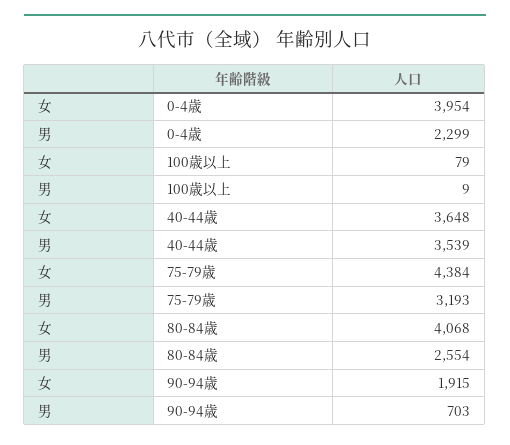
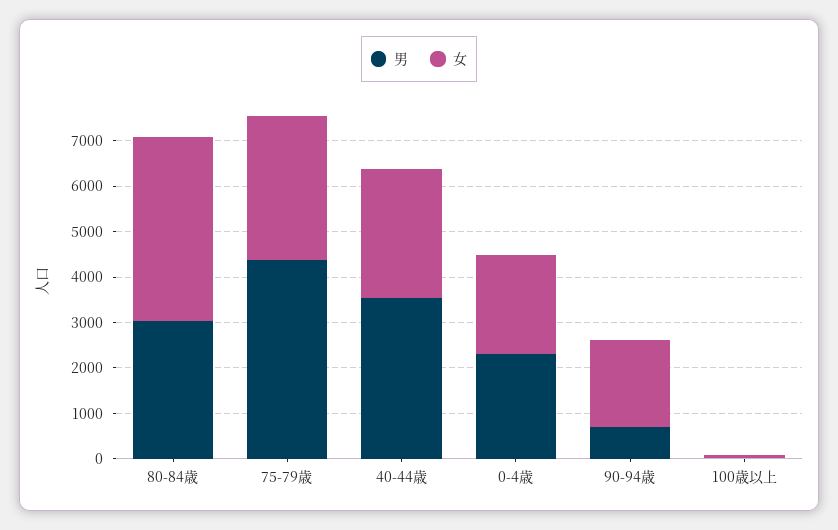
  {
    "女": {
-     "0-4歳": 3954,
+     "0-4歳": 2200,
      "100歳以上": 79,
-     "40-44歳": 3648,
+     "40-44歳": 2800,
-     "75-79歳": 4384,
+     "75-79歳": 3200,
      "80-84歳": 4068,
      "90-94歳": 1915
    },
    "男": {
      "0-4歳": 2299,
      "100歳以上": 9,
      "40-44歳": 3539,
-     "75-79歳": 3193,
+     "75-79歳": 4400,
-     "80-84歳": 2554,
+     "80-84歳": 3000,
      "90-94歳": 703
    }
  }

